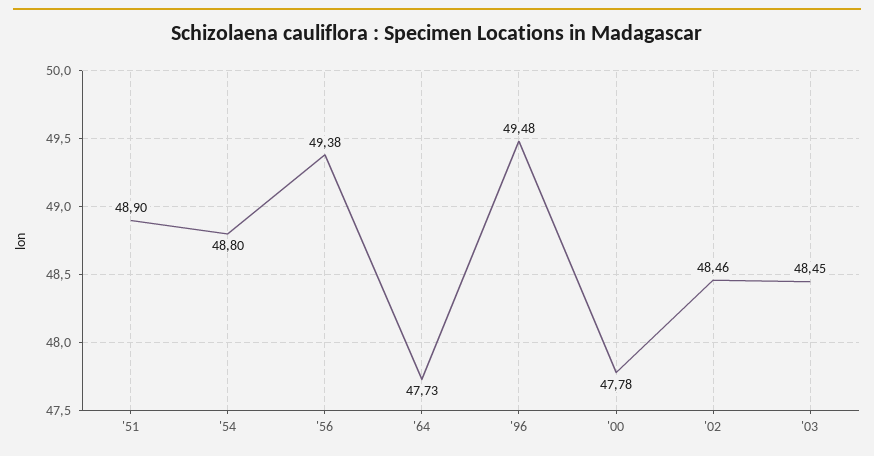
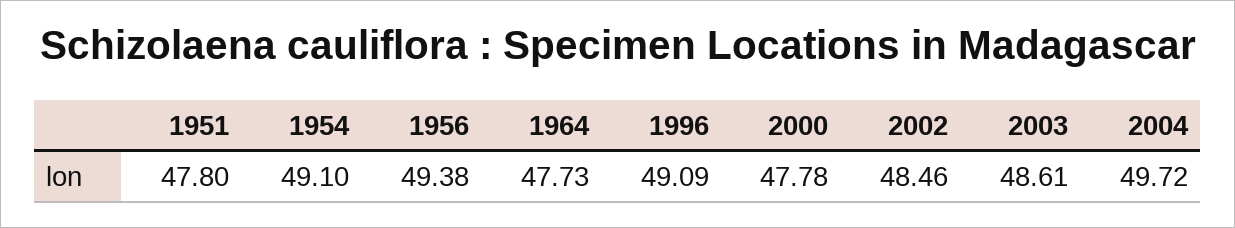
  {
-   "'51": 48.9,
+   "'51": 47.8,
-   "'54": 48.8,
+   "'54": 49.1,
    "'56": 49.38,
    "'64": 47.73,
-   "'96": 49.48,
+   "'96": 49.09,
    "'00": 47.78,
    "'02": 48.46,
-   "'03": 48.45
+   "'03": 48.61,
+   "2004": 49.72
  }

